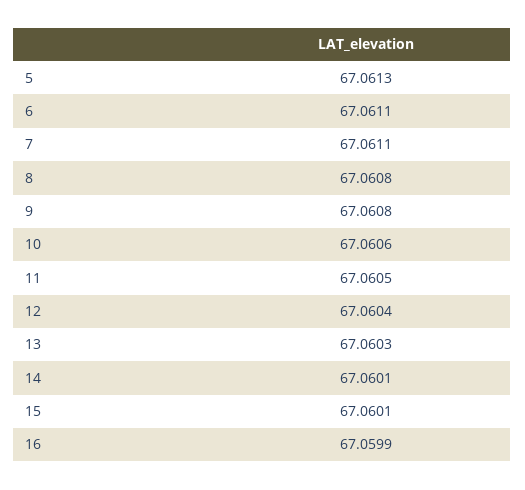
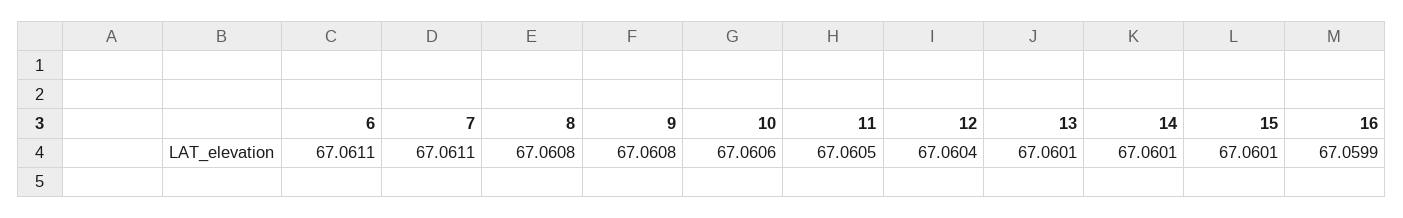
  {
-   "5": 67.0613,
    "6": 67.0611,
    "7": 67.0611,
    "8": 67.0608,
    "9": 67.0608,
    "10": 67.0606,
    "11": 67.0605,
    "12": 67.0604,
-   "13": 67.0603,
+   "13": 67.0601,
    "14": 67.0601,
    "15": 67.0601,
    "16": 67.0599
  }

